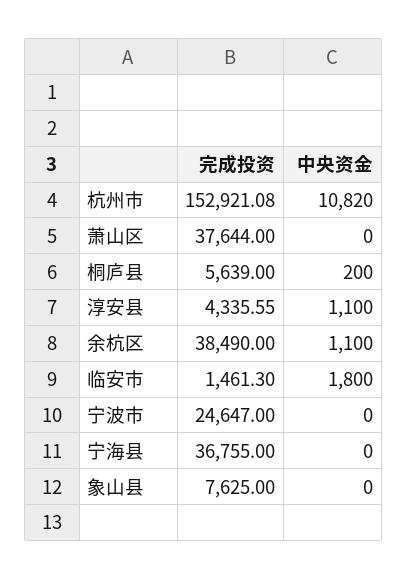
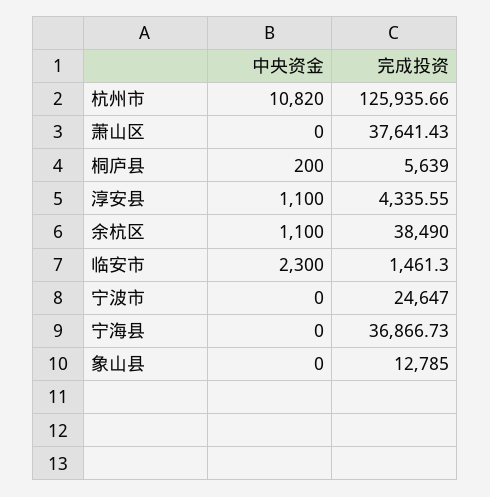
  {
    "完成投资": {
-     "杭州市": 152921.08,
+     "杭州市": 125935.66,
-     "萧山区": 37644,
+     "萧山区": 37641.43,
      "桐庐县": 5639,
      "淳安县": 4335.55,
      "余杭区": 38490,
      "临安市": 1461.3,
      "宁波市": 24647,
-     "宁海县": 36755,
+     "宁海县": 36866.73,
-     "象山县": 7625
+     "象山县": 12785
    },
    "中央资金": {
      "杭州市": 10820,
      "萧山区": 0,
      "桐庐县": 200,
      "淳安县": 1100,
      "余杭区": 1100,
-     "临安市": 1800,
+     "临安市": 2300,
      "宁波市": 0,
      "宁海县": 0,
      "象山县": 0
    }
  }

